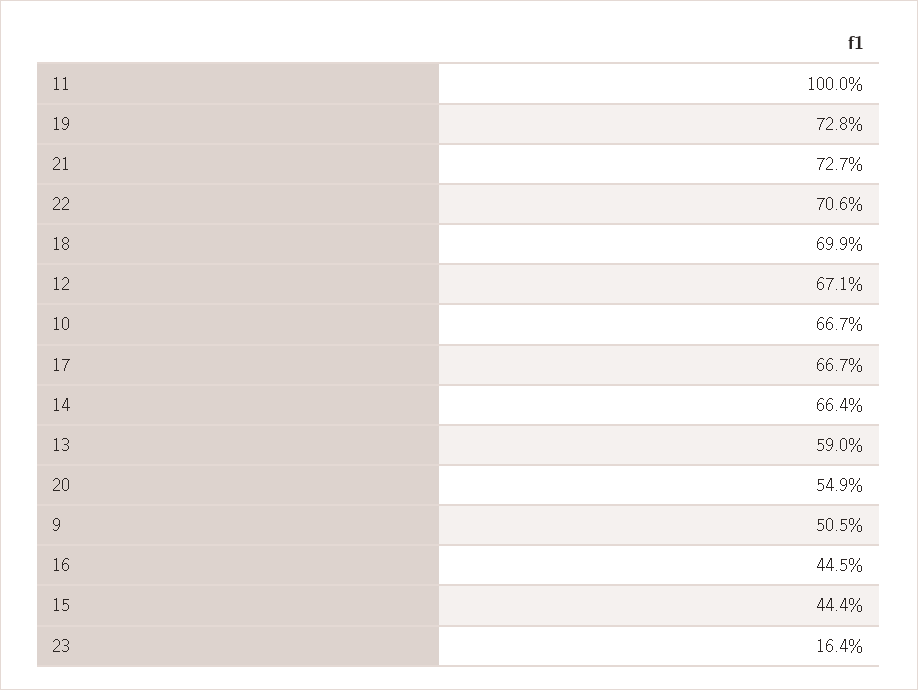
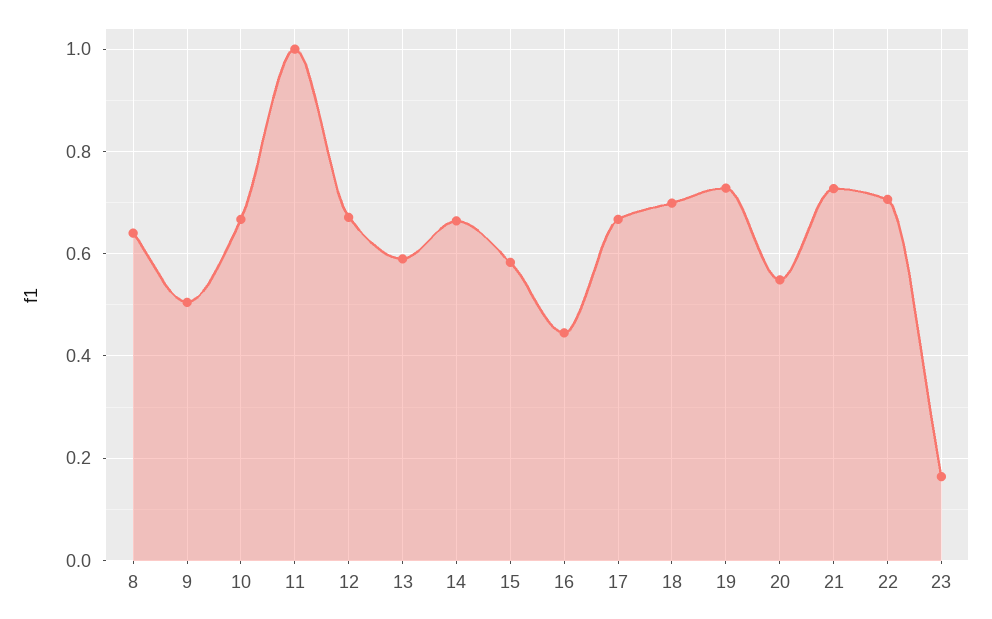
  {
    "11": 1,
    "19": 0.728,
    "21": 0.727,
    "22": 0.706,
    "18": 0.699,
    "12": 0.671,
    "10": 0.667,
    "17": 0.667,
    "14": 0.664,
    "13": 0.59,
    "20": 0.549,
    "9": 0.505,
    "16": 0.445,
-   "15": 0.444,
+   "15": 0.58,
-   "23": 0.164
+   "23": 0.164,
+   "8": 0.64
  }

